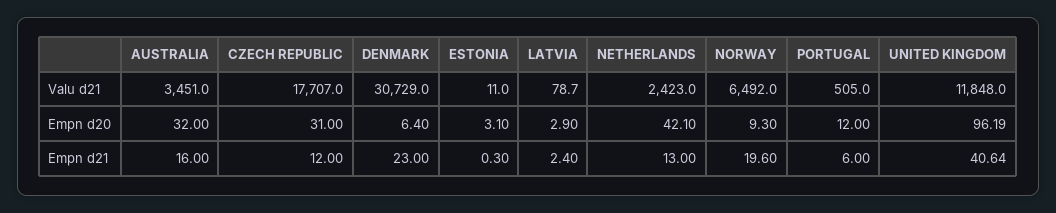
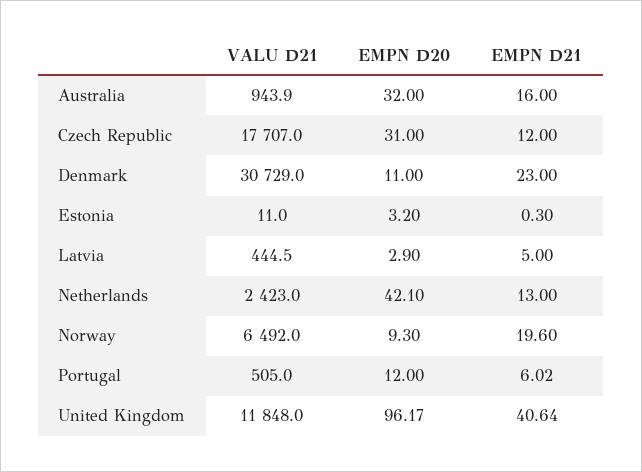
  {
    "AUSTRALIA": {
-     "Valu d21": 3451,
+     "Valu d21": 943.9,
      "Empn d20": 32,
      "Empn d21": 16
    },
    "CZECH REPUBLIC": {
      "Valu d21": 17707,
      "Empn d20": 31,
      "Empn d21": 12
    },
    "DENMARK": {
      "Valu d21": 30729,
-     "Empn d20": 6.4,
+     "Empn d20": 11,
      "Empn d21": 23
    },
    "ESTONIA": {
      "Valu d21": 11,
-     "Empn d20": 3.1,
+     "Empn d20": 3.2,
      "Empn d21": 0.3
    },
    "LATVIA": {
-     "Valu d21": 78.7,
+     "Valu d21": 444.5,
      "Empn d20": 2.9,
-     "Empn d21": 2.4
+     "Empn d21": 5
    },
    "NETHERLANDS": {
      "Valu d21": 2423,
      "Empn d20": 42.1,
      "Empn d21": 13
    },
    "NORWAY": {
      "Valu d21": 6492,
      "Empn d20": 9.3,
      "Empn d21": 19.6
    },
    "PORTUGAL": {
      "Valu d21": 505,
      "Empn d20": 12,
-     "Empn d21": 6
+     "Empn d21": 6.02
    },
    "UNITED KINGDOM": {
      "Valu d21": 11848,
-     "Empn d20": 96.19,
+     "Empn d20": 96.17,
      "Empn d21": 40.64
    }
  }

